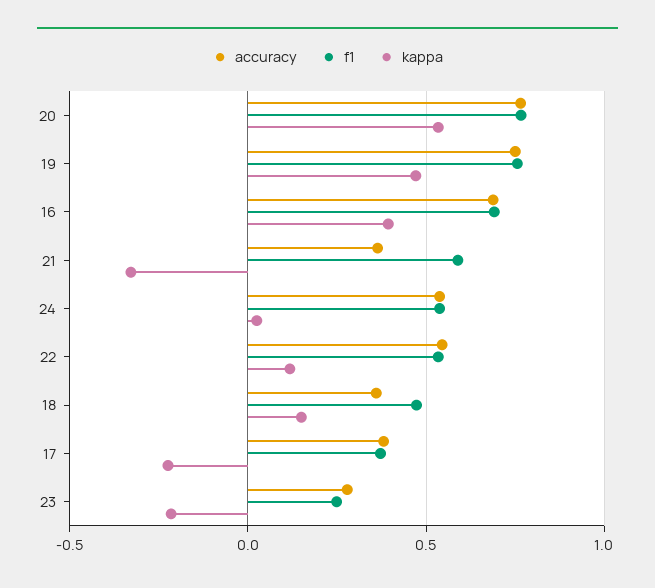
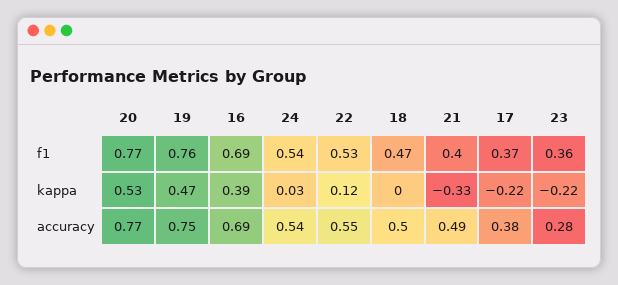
  {
    "accuracy": {
      "20": 0.77,
      "19": 0.75,
      "16": 0.69,
-     "21": 0.35,
+     "21": 0.49,
      "24": 0.54,
      "22": 0.55,
-     "18": 0.35,
+     "18": 0.5,
      "17": 0.38,
      "23": 0.28
    },
    "f1": {
      "20": 0.77,
      "19": 0.76,
      "16": 0.69,
-     "21": 0.6,
+     "21": 0.4,
      "24": 0.54,
      "22": 0.53,
      "18": 0.47,
      "17": 0.37,
-     "23": 0.25
+     "23": 0.36
    },
    "kappa": {
      "20": 0.53,
      "19": 0.47,
      "16": 0.39,
      "21": -0.33,
      "24": 0.03,
      "22": 0.12,
-     "18": 0.15,
+     "18": 0,
      "17": -0.22,
      "23": -0.22
    }
  }

